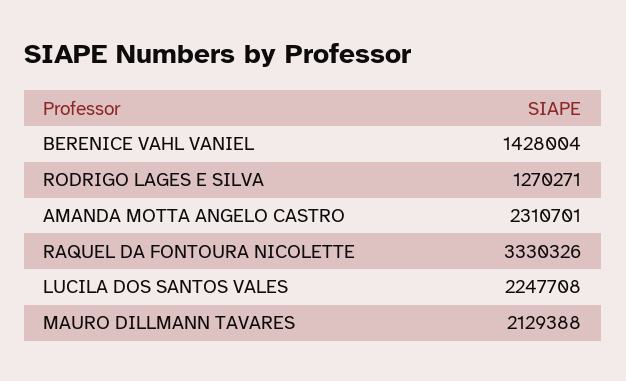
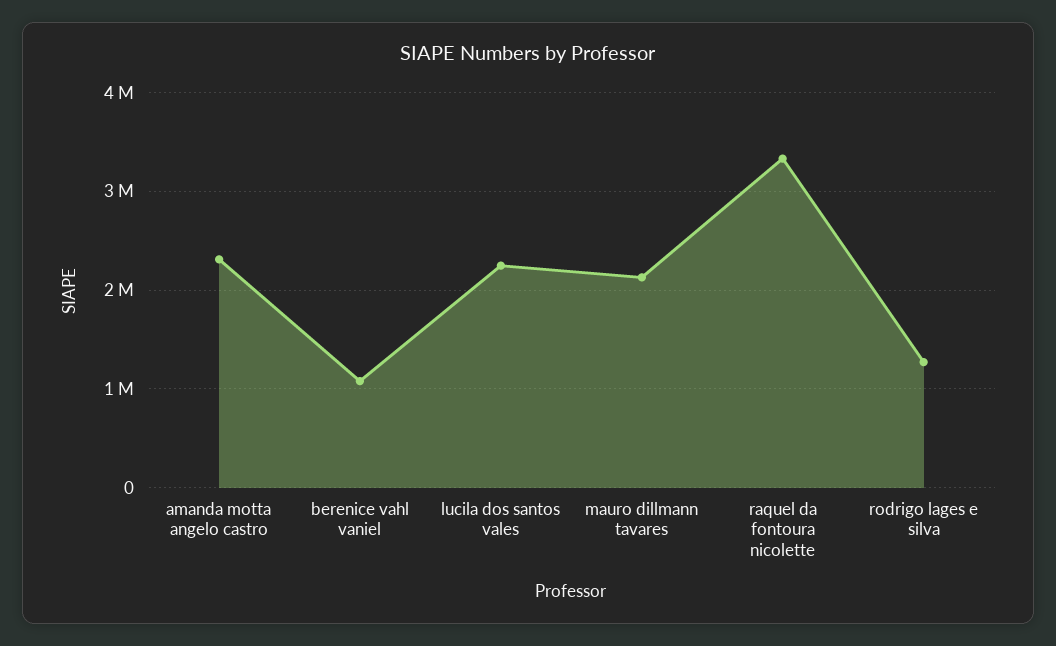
  {
-   "BERENICE VAHL VANIEL": 1428004,
+   "BERENICE VAHL VANIEL": 1100000,
    "RODRIGO LAGES E SILVA": 1270271,
    "AMANDA MOTTA ANGELO CASTRO": 2310701,
    "RAQUEL DA FONTOURA NICOLETTE": 3330326,
    "LUCILA DOS SANTOS VALES": 2247708,
    "MAURO DILLMANN TAVARES": 2129388
  }

